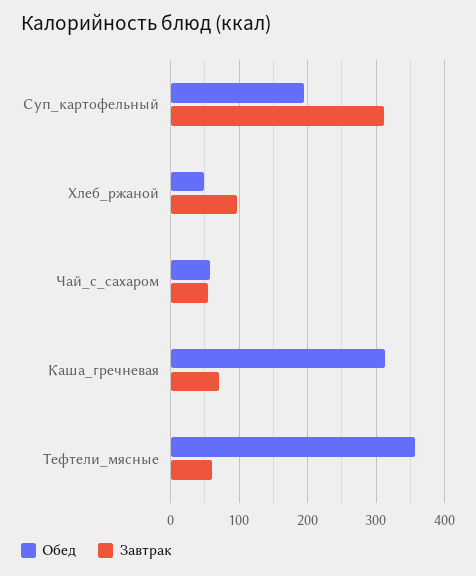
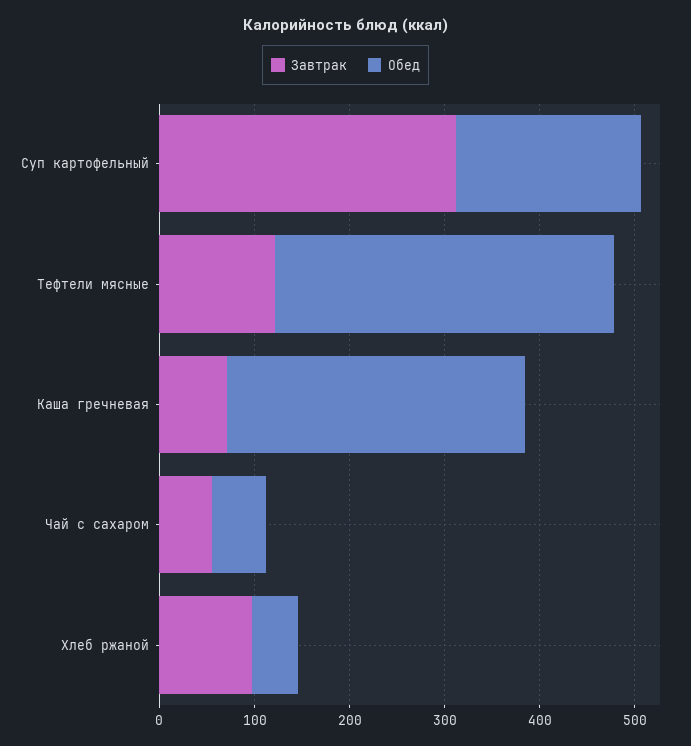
  {
    "Обед": {
      "Суп_картофельный": 200,
      "Хлеб_ржаной": 50,
      "Чай_с_сахаром": 60,
      "Каша_гречневая": 310,
      "Тефтели_мясные": 360
    },
    "Завтрак": {
      "Суп_картофельный": 310,
      "Хлеб_ржаной": 100,
      "Чай_с_сахаром": 60,
      "Каша_гречневая": 70,
-     "Тефтели_мясные": 60
+     "Тефтели_мясные": 120
    }
  }

